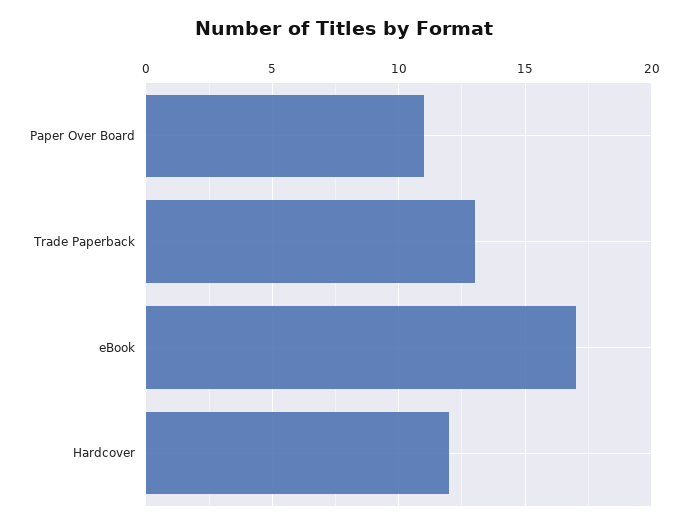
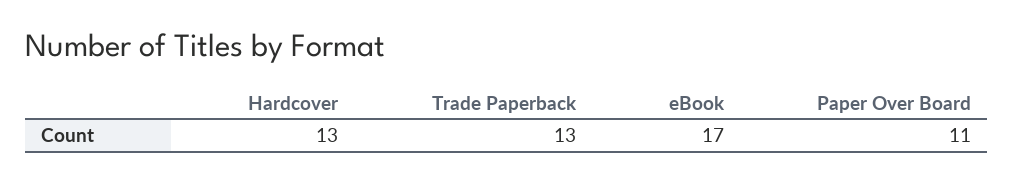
  {
    "Paper Over Board": 11,
    "Trade Paperback": 13,
    "eBook": 17,
-   "Hardcover": 12
+   "Hardcover": 13
  }

